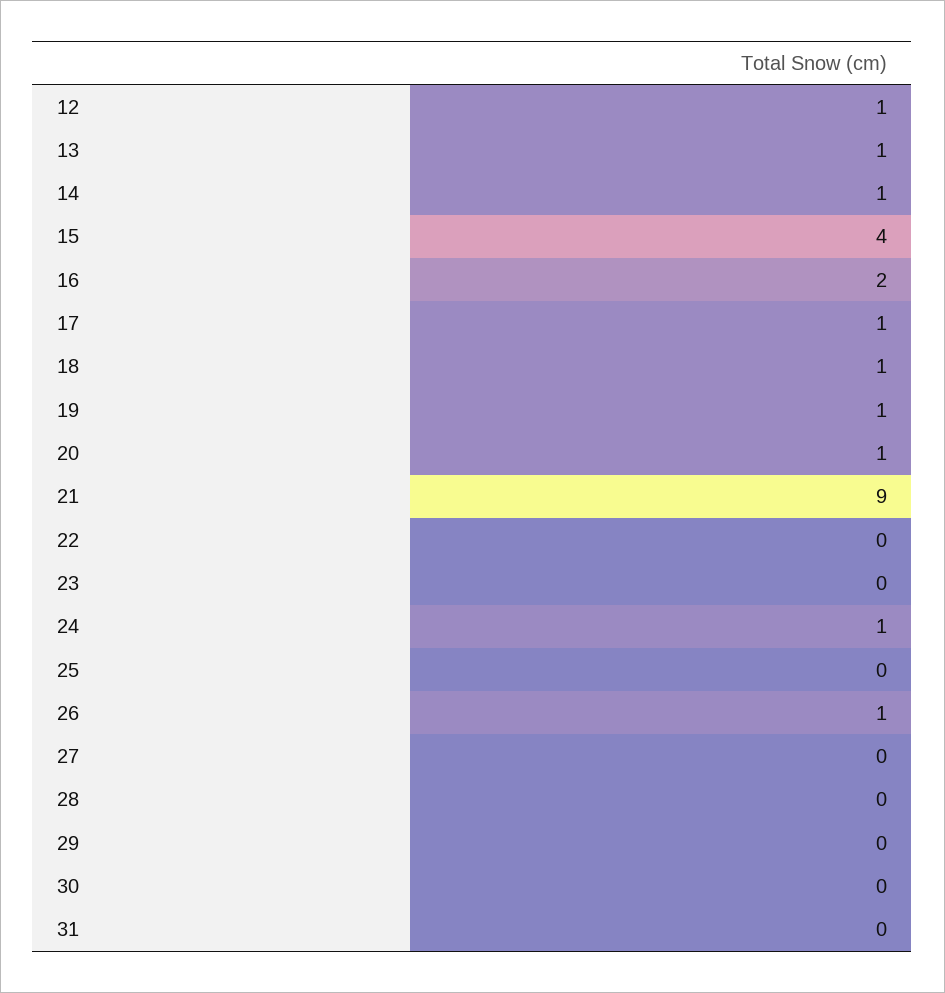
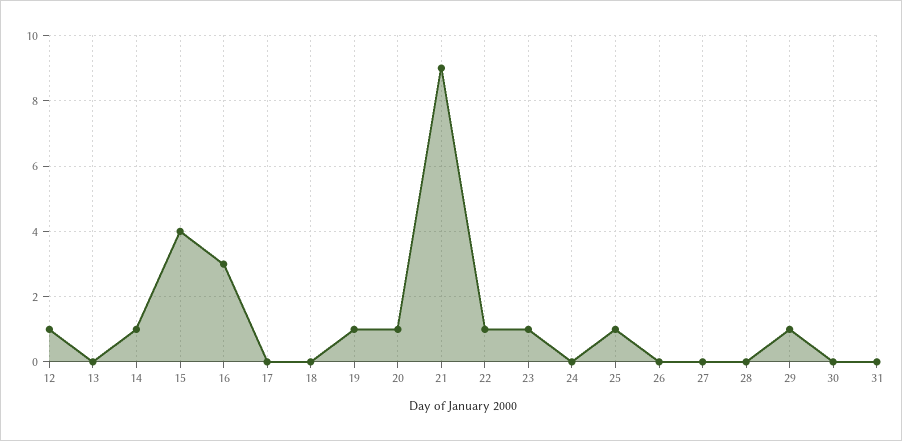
  {
    "12": 1,
-   "13": 1,
+   "13": 0,
    "14": 1,
    "15": 4,
-   "16": 2,
+   "16": 3,
-   "17": 1,
+   "17": 0,
-   "18": 1,
+   "18": 0,
    "19": 1,
    "20": 1,
    "21": 9,
-   "22": 0,
+   "22": 1,
-   "23": 0,
+   "23": 1,
-   "24": 1,
+   "24": 0,
-   "25": 0,
+   "25": 1,
-   "26": 1,
+   "26": 0,
    "27": 0,
    "28": 0,
-   "29": 0,
+   "29": 1,
    "30": 0,
    "31": 0
  }

